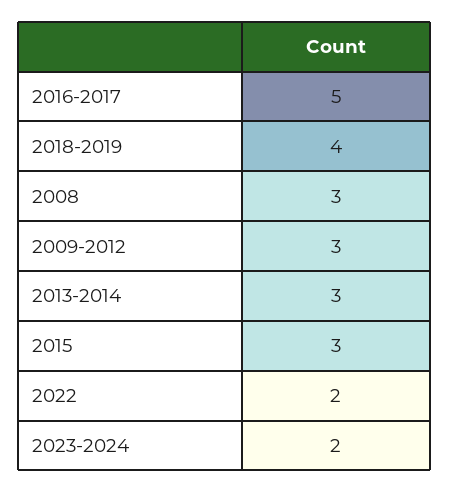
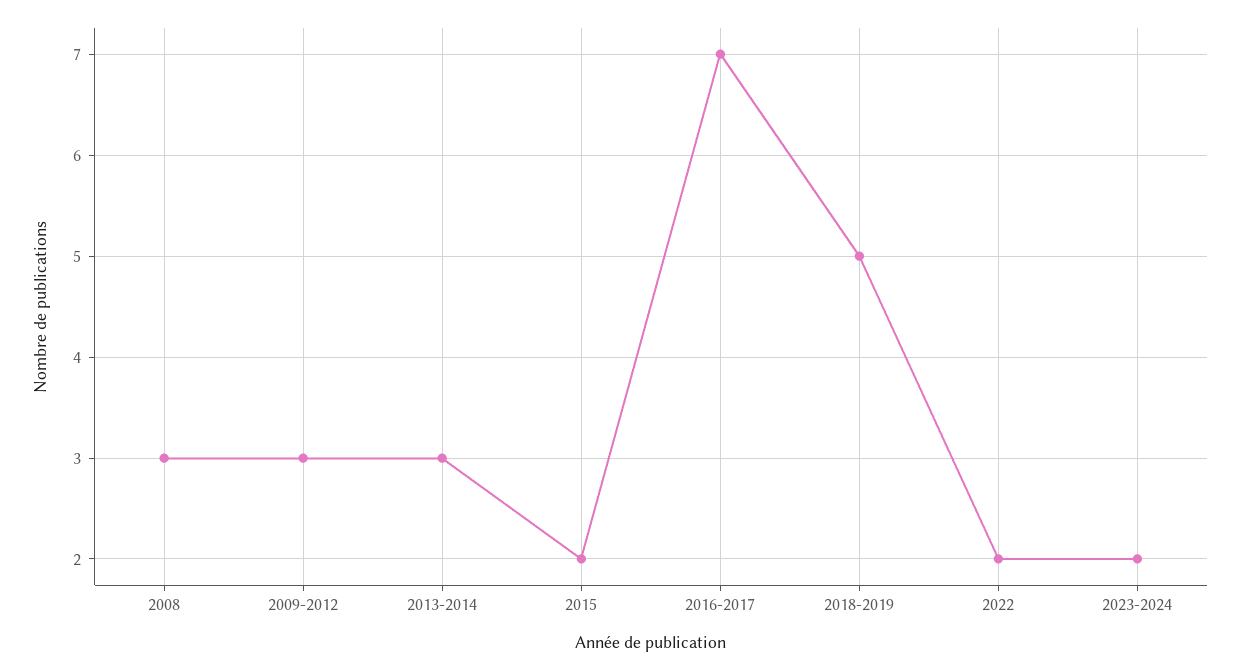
  {
-   "2016-2017": 5,
+   "2016-2017": 7,
-   "2018-2019": 4,
+   "2018-2019": 5,
    "2008": 3,
    "2009-2012": 3,
    "2013-2014": 3,
-   "2015": 3,
+   "2015": 2,
    "2022": 2,
    "2023-2024": 2
  }

